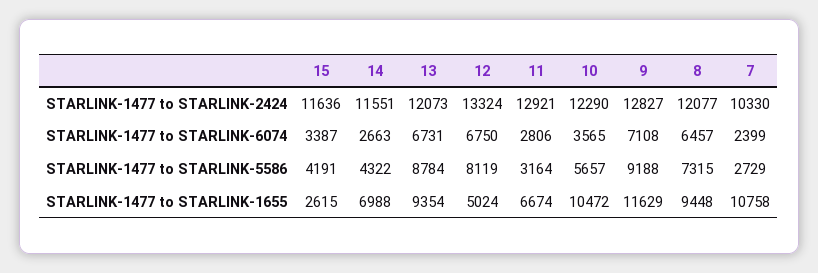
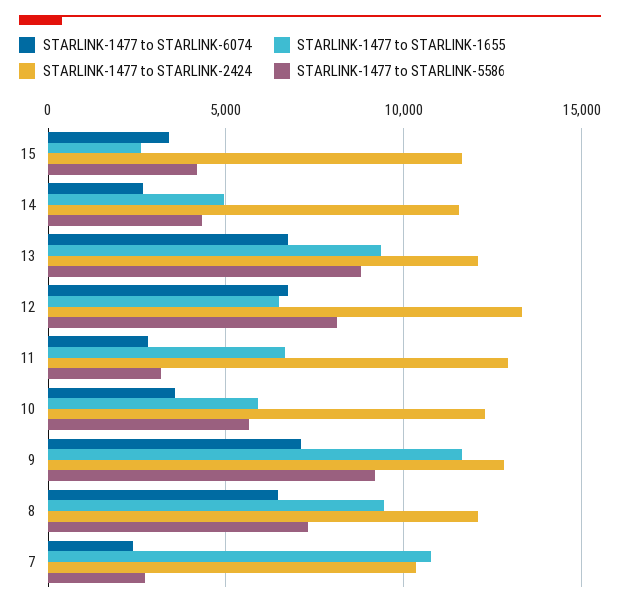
  {
    "STARLINK-1477 to STARLINK-2424": {
      "15": 11636,
      "14": 11551,
      "13": 12073,
      "12": 13324,
      "11": 12921,
      "10": 12290,
      "9": 12827,
      "8": 12077,
      "7": 10330
    },
    "STARLINK-1477 to STARLINK-6074": {
      "15": 3387,
      "14": 2663,
      "13": 6731,
      "12": 6750,
      "11": 2806,
      "10": 3565,
      "9": 7108,
      "8": 6457,
      "7": 2399
    },
    "STARLINK-1477 to STARLINK-5586": {
      "15": 4191,
      "14": 4322,
      "13": 8784,
      "12": 8119,
      "11": 3164,
      "10": 5657,
      "9": 9188,
      "8": 7315,
      "7": 2729
    },
    "STARLINK-1477 to STARLINK-1655": {
      "15": 2615,
-     "14": 6988,
+     "14": 5000,
      "13": 9354,
-     "12": 5024,
+     "12": 6500,
      "11": 6674,
-     "10": 10472,
+     "10": 6000,
      "9": 11629,
      "8": 9448,
      "7": 10758
    }
  }

